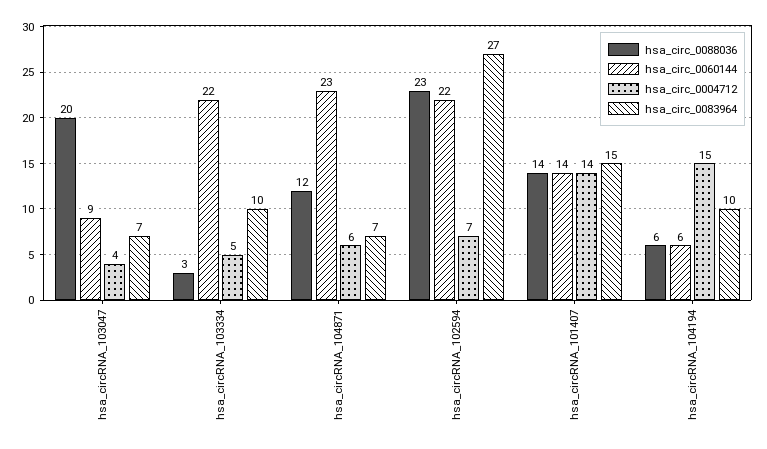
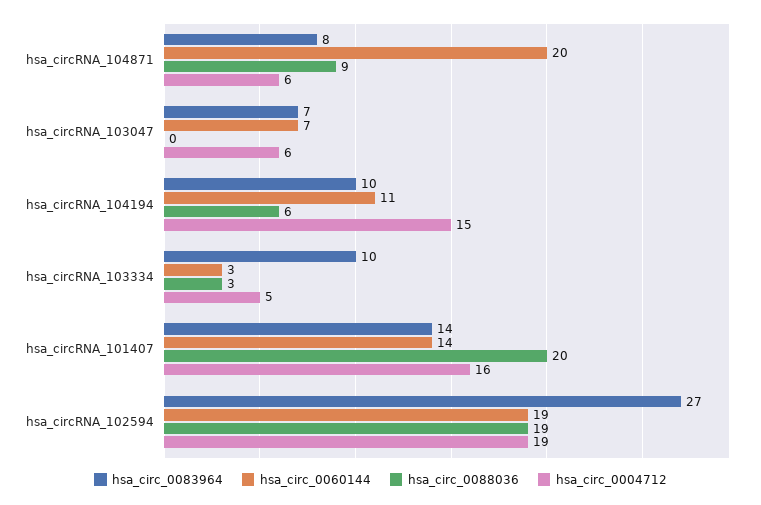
  {
    "hsa_circ_0088036": {
-     "hsa_circRNA_103047": 20,
+     "hsa_circRNA_103047": 0,
      "hsa_circRNA_103334": 3,
-     "hsa_circRNA_104871": 12,
+     "hsa_circRNA_104871": 9,
-     "hsa_circRNA_102594": 23,
+     "hsa_circRNA_102594": 19,
-     "hsa_circRNA_101407": 14,
+     "hsa_circRNA_101407": 20,
      "hsa_circRNA_104194": 6
    },
    "hsa_circ_0060144": {
-     "hsa_circRNA_103047": 9,
+     "hsa_circRNA_103047": 7,
-     "hsa_circRNA_103334": 22,
+     "hsa_circRNA_103334": 3,
-     "hsa_circRNA_104871": 23,
+     "hsa_circRNA_104871": 20,
-     "hsa_circRNA_102594": 22,
+     "hsa_circRNA_102594": 19,
      "hsa_circRNA_101407": 14,
-     "hsa_circRNA_104194": 6
+     "hsa_circRNA_104194": 11
    },
    "hsa_circ_0004712": {
-     "hsa_circRNA_103047": 4,
+     "hsa_circRNA_103047": 6,
      "hsa_circRNA_103334": 5,
      "hsa_circRNA_104871": 6,
-     "hsa_circRNA_102594": 7,
+     "hsa_circRNA_102594": 19,
-     "hsa_circRNA_101407": 14,
+     "hsa_circRNA_101407": 16,
      "hsa_circRNA_104194": 15
    },
    "hsa_circ_0083964": {
      "hsa_circRNA_103047": 7,
      "hsa_circRNA_103334": 10,
-     "hsa_circRNA_104871": 7,
+     "hsa_circRNA_104871": 8,
      "hsa_circRNA_102594": 27,
-     "hsa_circRNA_101407": 15,
+     "hsa_circRNA_101407": 14,
      "hsa_circRNA_104194": 10
    }
  }

